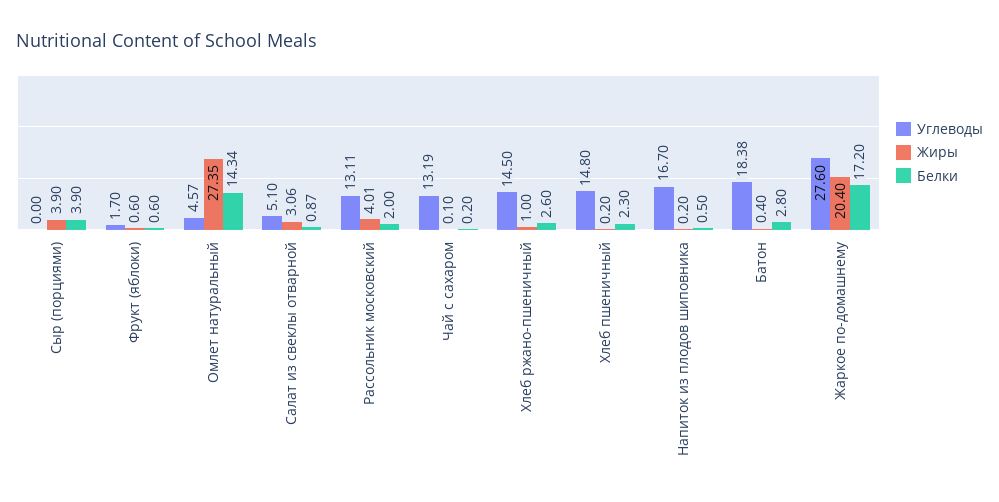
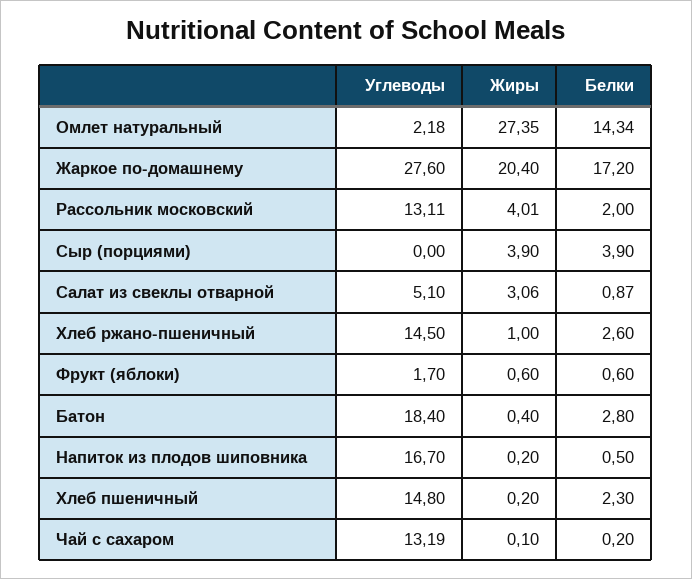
  {
    "Углеводы": {
      "Сыр (порциями)": 0,
      "Фрукт (яблоки)": 1.7,
-     "Омлет натуральный": 4.57,
+     "Омлет натуральный": 2.18,
      "Салат из свеклы отварной": 5.1,
      "Рассольник московский": 13.11,
      "Чай с сахаром": 13.19,
      "Хлеб ржано-пшеничный": 14.5,
      "Хлеб пшеничный": 14.8,
      "Напиток из плодов шиповника": 16.7,
-     "Батон": 18.38,
+     "Батон": 18.4,
      "Жаркое по-домашнему": 27.6
    },
    "Жиры": {
      "Сыр (порциями)": 3.9,
      "Фрукт (яблоки)": 0.6,
      "Омлет натуральный": 27.35,
      "Салат из свеклы отварной": 3.06,
      "Рассольник московский": 4.01,
      "Чай с сахаром": 0.1,
      "Хлеб ржано-пшеничный": 1,
      "Хлеб пшеничный": 0.2,
      "Напиток из плодов шиповника": 0.2,
      "Батон": 0.4,
      "Жаркое по-домашнему": 20.4
    },
    "Белки": {
      "Сыр (порциями)": 3.9,
      "Фрукт (яблоки)": 0.6,
      "Омлет натуральный": 14.34,
      "Салат из свеклы отварной": 0.87,
      "Рассольник московский": 2,
      "Чай с сахаром": 0.2,
      "Хлеб ржано-пшеничный": 2.6,
      "Хлеб пшеничный": 2.3,
      "Напиток из плодов шиповника": 0.5,
      "Батон": 2.8,
      "Жаркое по-домашнему": 17.2
    }
  }

